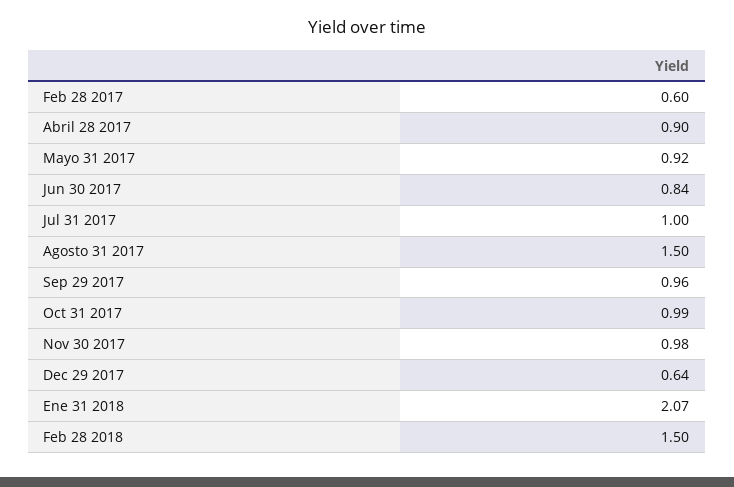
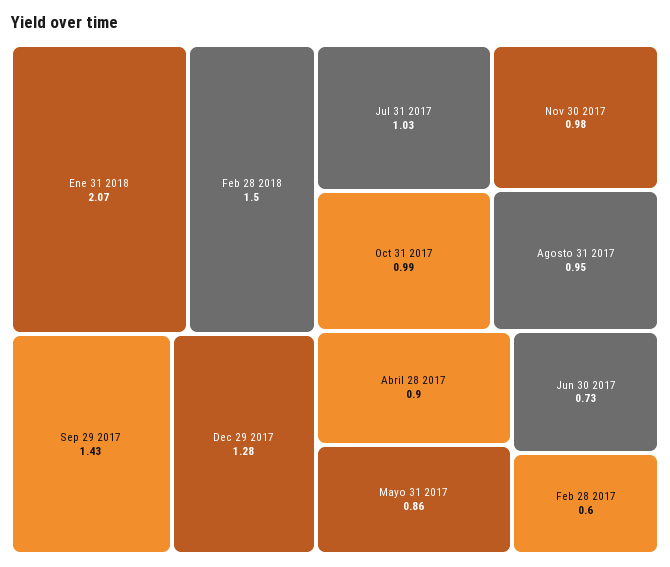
  {
    "Feb 28 2017": 0.6,
    "Abril 28 2017": 0.9,
-   "Mayo 31 2017": 0.92,
+   "Mayo 31 2017": 0.86,
-   "Jun 30 2017": 0.84,
+   "Jun 30 2017": 0.73,
-   "Jul 31 2017": 1,
+   "Jul 31 2017": 1.03,
-   "Agosto 31 2017": 1.5,
+   "Agosto 31 2017": 0.95,
-   "Sep 29 2017": 0.96,
+   "Sep 29 2017": 1.43,
    "Oct 31 2017": 0.99,
    "Nov 30 2017": 0.98,
-   "Dec 29 2017": 0.64,
+   "Dec 29 2017": 1.28,
    "Ene 31 2018": 2.07,
    "Feb 28 2018": 1.5
  }

